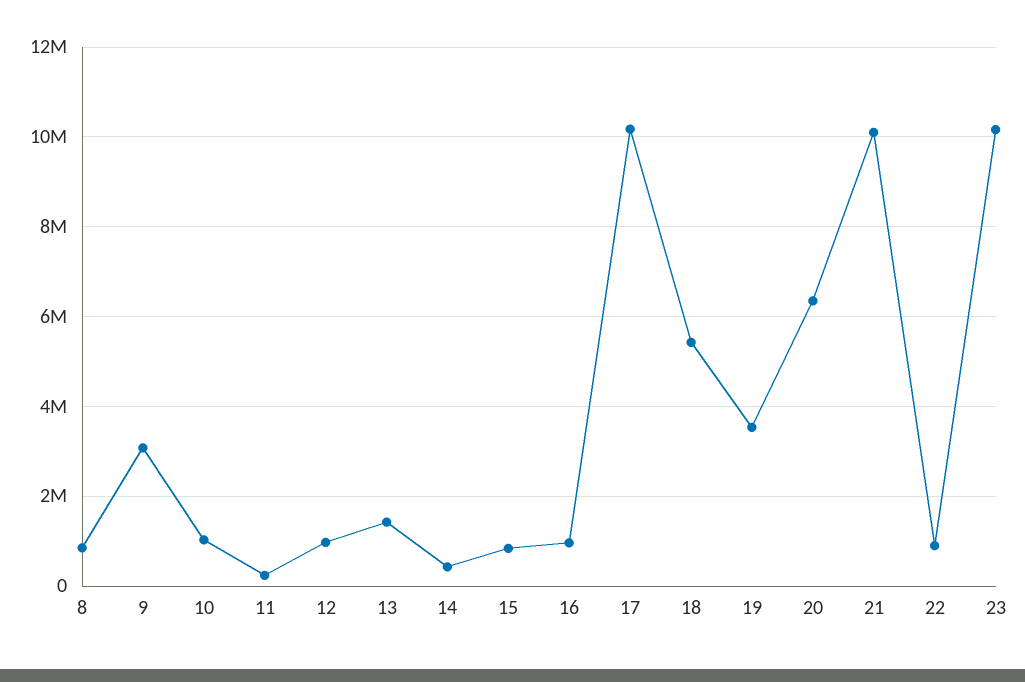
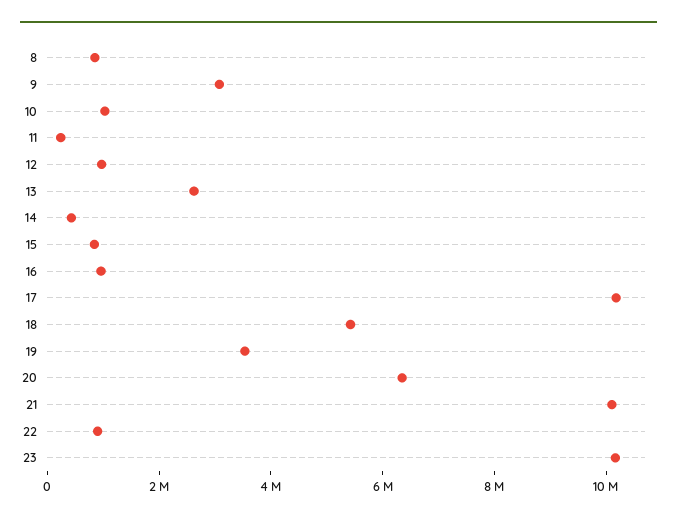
  {
    "8": 800000,
    "9": 3000000,
    "10": 1000000,
    "11": 200000,
    "12": 1000000,
-   "13": 1400000,
+   "13": 2500000,
    "14": 400000,
    "15": 800000,
    "16": 1000000,
    "17": 10200000,
    "18": 5400000,
    "19": 3600000,
    "20": 6400000,
    "21": 10200000,
    "22": 800000,
    "23": 10200000
  }

